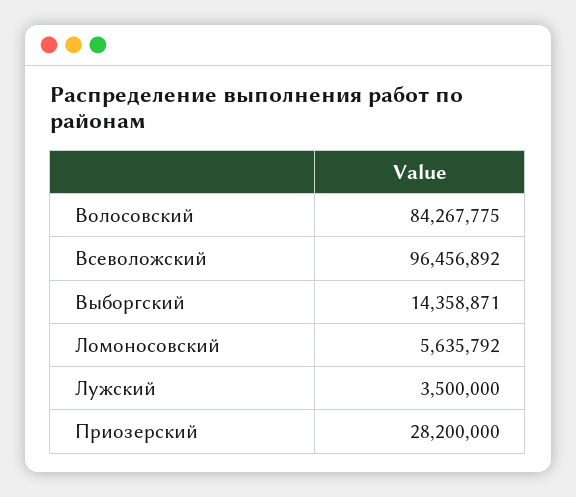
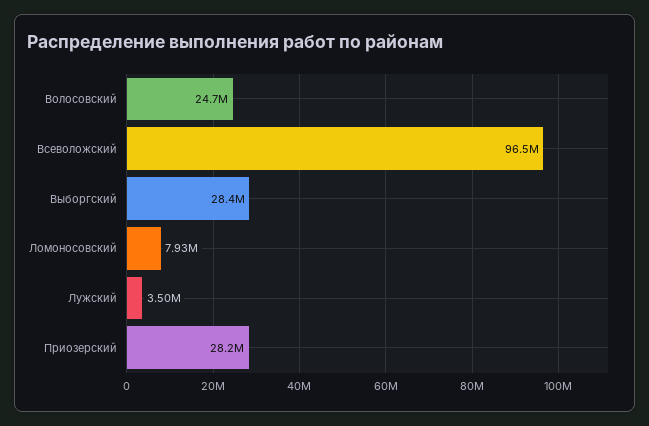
  {
-   "Волосовский": 84267775,
+   "Волосовский": 24700000,
    "Всеволожский": 96456892,
-   "Выборгский": 14358871,
+   "Выборгский": 28400000,
-   "Ломоносовский": 5635792,
+   "Ломоносовский": 7930000,
    "Лужский": 3500000,
    "Приозерский": 28200000
  }

